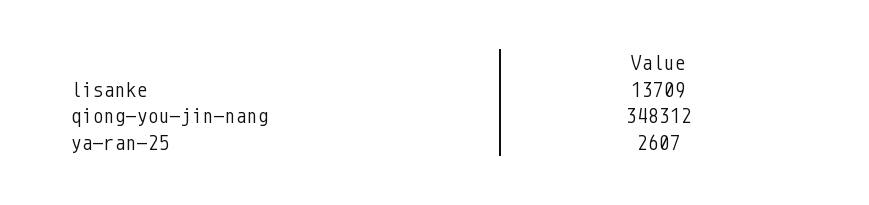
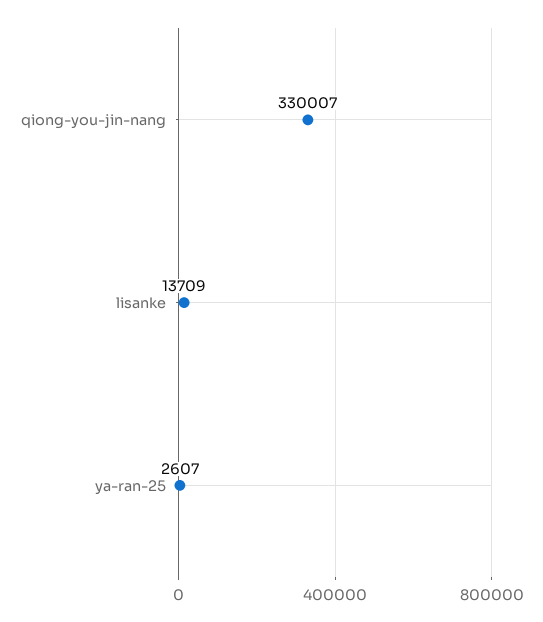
  {
    "lisanke": 13709,
-   "qiong-you-jin-nang": 348312,
+   "qiong-you-jin-nang": 330007,
    "ya-ran-25": 2607
  }

